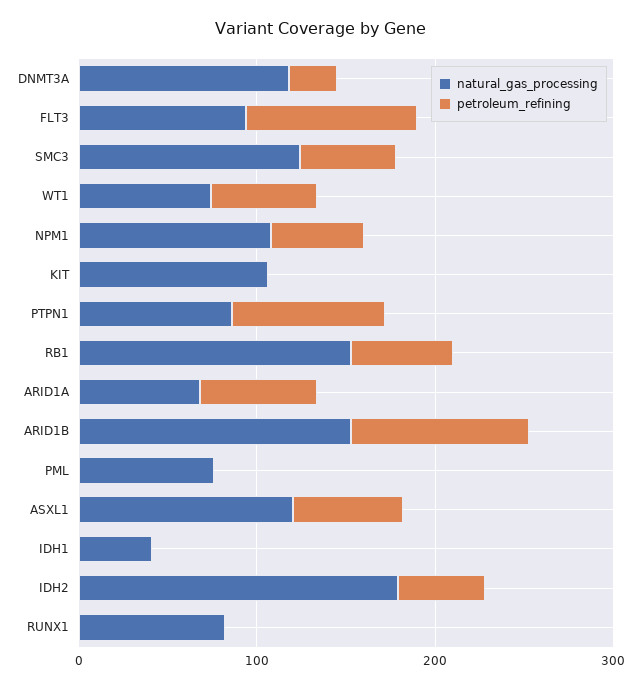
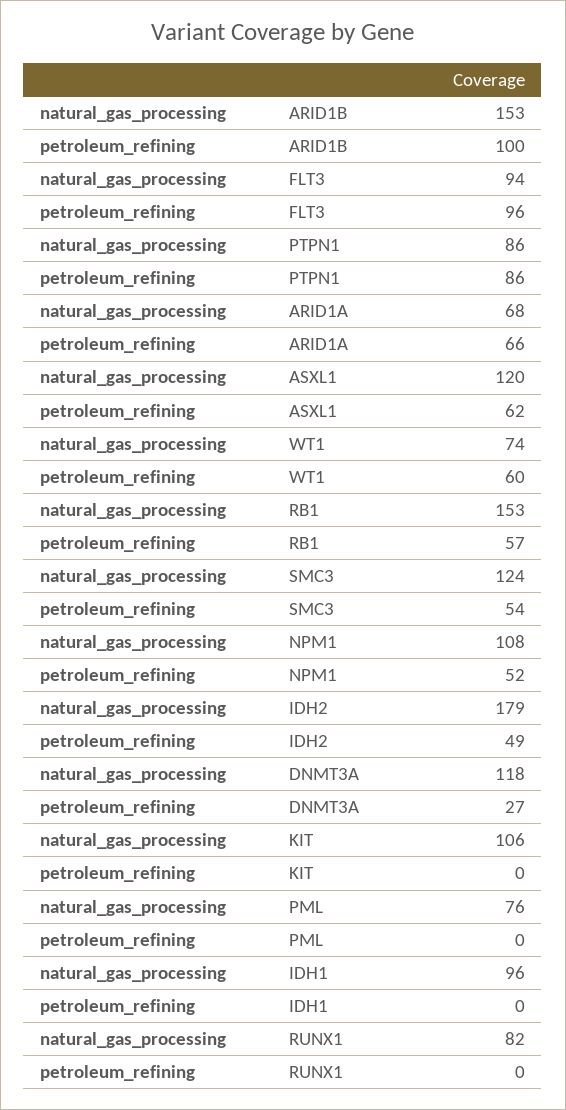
  {
    "natural_gas_processing": {
      "DNMT3A": 118,
      "FLT3": 94,
      "SMC3": 124,
      "WT1": 74,
      "NPM1": 108,
      "KIT": 106,
      "PTPN1": 86,
      "RB1": 153,
      "ARID1A": 68,
      "ARID1B": 153,
      "PML": 76,
      "ASXL1": 120,
-     "IDH1": 40,
+     "IDH1": 96,
      "IDH2": 179,
      "RUNX1": 82
    },
    "petroleum_refining": {
      "DNMT3A": 27,
      "FLT3": 96,
      "SMC3": 54,
      "WT1": 60,
      "NPM1": 52,
      "KIT": 0,
      "PTPN1": 86,
      "RB1": 57,
      "ARID1A": 66,
      "ARID1B": 100,
      "PML": 0,
      "ASXL1": 62,
      "IDH1": 0,
      "IDH2": 49,
      "RUNX1": 0
    }
  }

